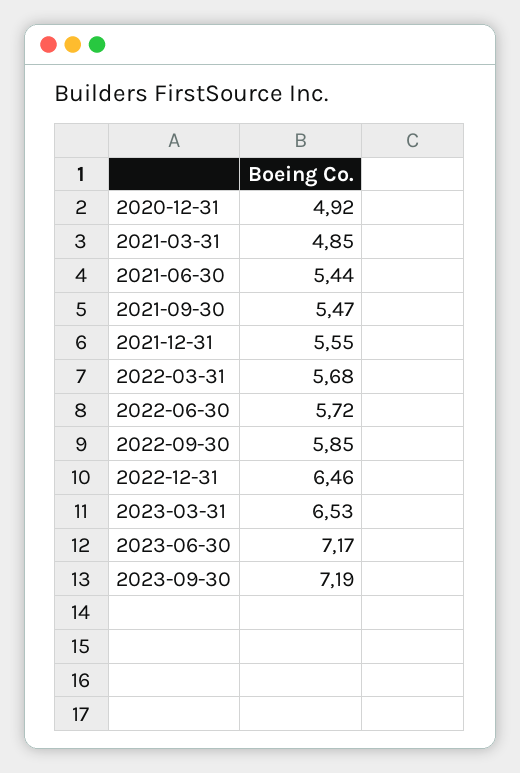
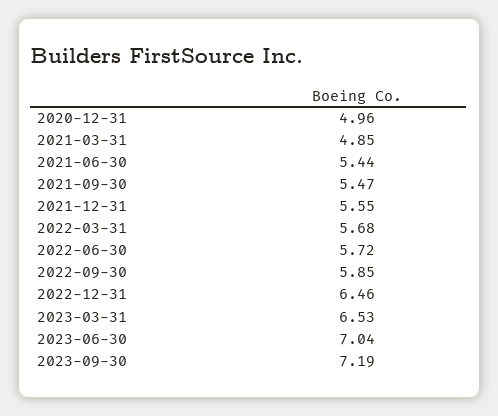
  {
-   "2020-12-31": 4.92,
+   "2020-12-31": 4.96,
    "2021-03-31": 4.85,
    "2021-06-30": 5.44,
    "2021-09-30": 5.47,
    "2021-12-31": 5.55,
    "2022-03-31": 5.68,
    "2022-06-30": 5.72,
    "2022-09-30": 5.85,
    "2022-12-31": 6.46,
    "2023-03-31": 6.53,
-   "2023-06-30": 7.17,
+   "2023-06-30": 7.04,
    "2023-09-30": 7.19
  }

